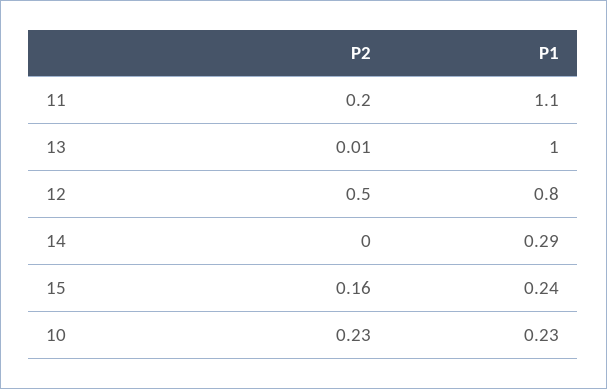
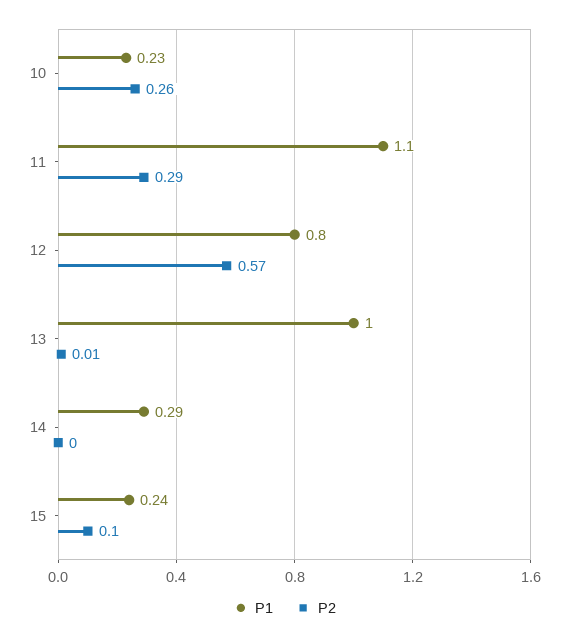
  {
    "P2": {
-     "11": 0.2,
+     "11": 0.29,
      "13": 0.01,
-     "12": 0.5,
+     "12": 0.57,
      "14": 0,
-     "15": 0.16,
+     "15": 0.1,
-     "10": 0.23
+     "10": 0.26
    },
    "P1": {
      "11": 1.1,
      "13": 1,
      "12": 0.8,
      "14": 0.29,
      "15": 0.24,
      "10": 0.23
    }
  }

